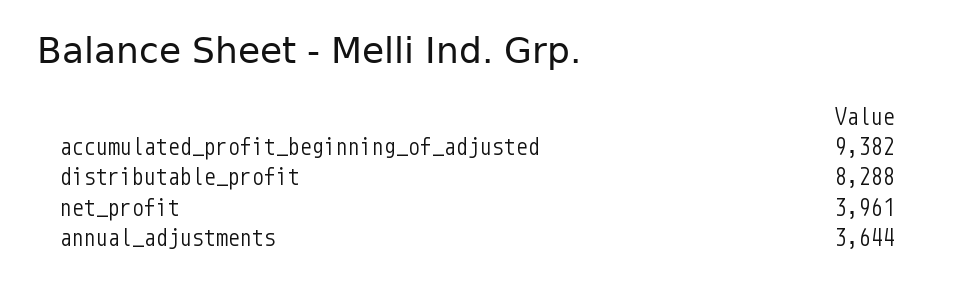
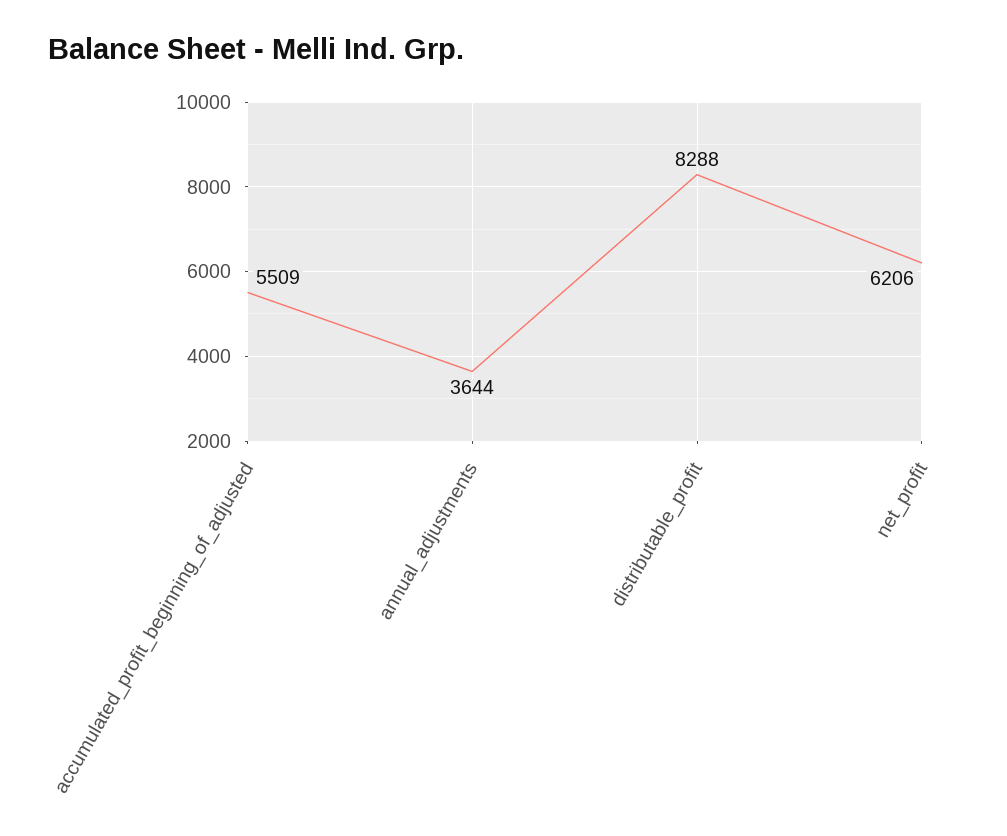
  {
-   "accumulated_profit_beginning_of_adjusted": 9382,
+   "accumulated_profit_beginning_of_adjusted": 5509,
    "distributable_profit": 8288,
-   "net_profit": 3961,
+   "net_profit": 6206,
    "annual_adjustments": 3644
  }

